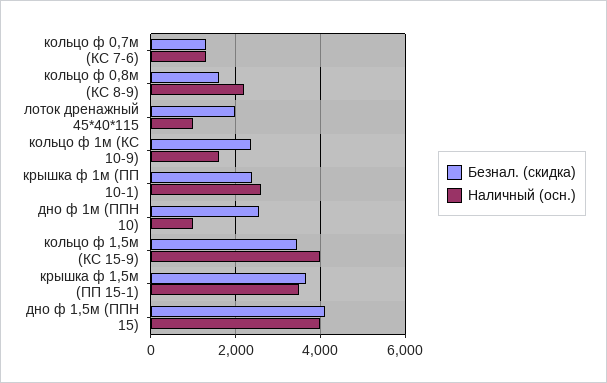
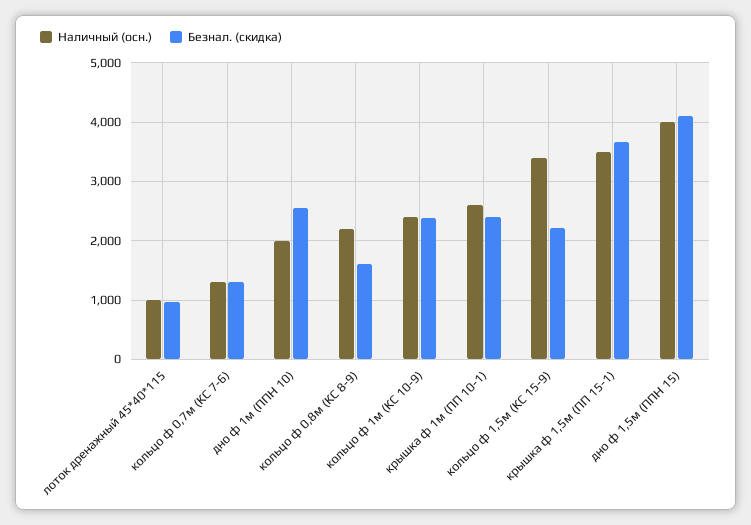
  {
    "Безнал. (скидка)": {
      "кольцо ф 0,7м (КС 7-6)": 1200,
      "кольцо ф 0,8м (КС 8-9)": 1600,
-     "лоток дренажный 45*40*115": 2000,
+     "лоток дренажный 45*40*115": 1000,
      "кольцо ф 1м (КС 10-9)": 2400,
      "крышка ф 1м (ПП 10-1)": 2400,
      "дно ф 1м (ППН 10)": 2600,
-     "кольцо ф 1,5м (КС 15-9)": 3400,
+     "кольцо ф 1,5м (КС 15-9)": 2200,
      "крышка ф 1,5м (ПП 15-1)": 3600,
      "дно ф 1,5м (ППН 15)": 4200
    },
    "Наличный (осн.)": {
      "кольцо ф 0,7м (КС 7-6)": 1400,
      "кольцо ф 0,8м (КС 8-9)": 2200,
      "лоток дренажный 45*40*115": 1000,
-     "кольцо ф 1м (КС 10-9)": 1600,
+     "кольцо ф 1м (КС 10-9)": 2400,
      "крышка ф 1м (ПП 10-1)": 2600,
-     "дно ф 1м (ППН 10)": 1000,
+     "дно ф 1м (ППН 10)": 2000,
-     "кольцо ф 1,5м (КС 15-9)": 4000,
+     "кольцо ф 1,5м (КС 15-9)": 3400,
      "крышка ф 1,5м (ПП 15-1)": 3600,
      "дно ф 1,5м (ППН 15)": 4000
    }
  }

